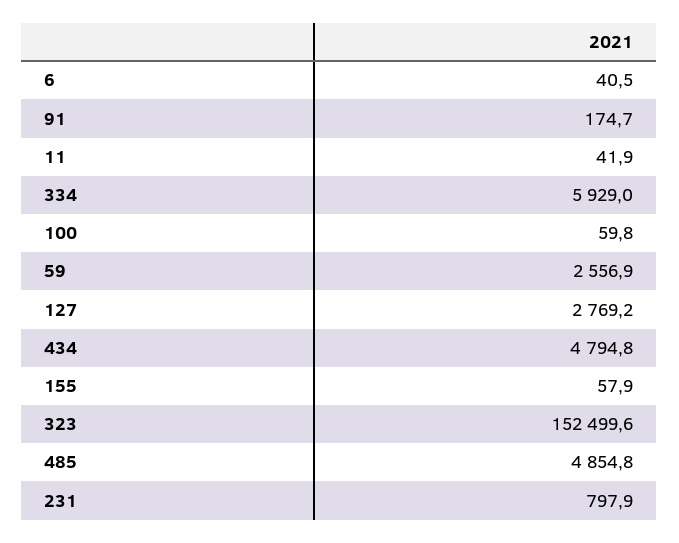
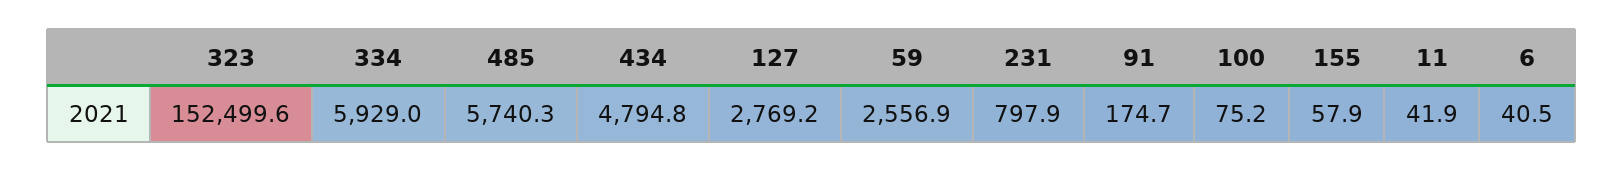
  {
    "6": 40.5,
    "91": 174.7,
    "11": 41.9,
    "334": 5929,
-   "100": 59.8,
+   "100": 75.2,
    "59": 2556.9,
    "127": 2769.2,
    "434": 4794.8,
    "155": 57.9,
    "323": 152499.6,
-   "485": 4854.8,
+   "485": 5740.3,
    "231": 797.9
  }

